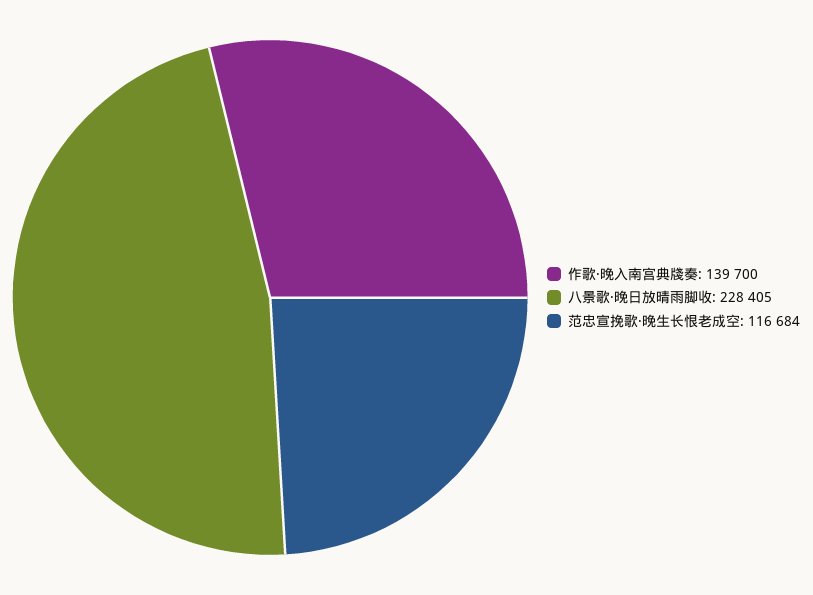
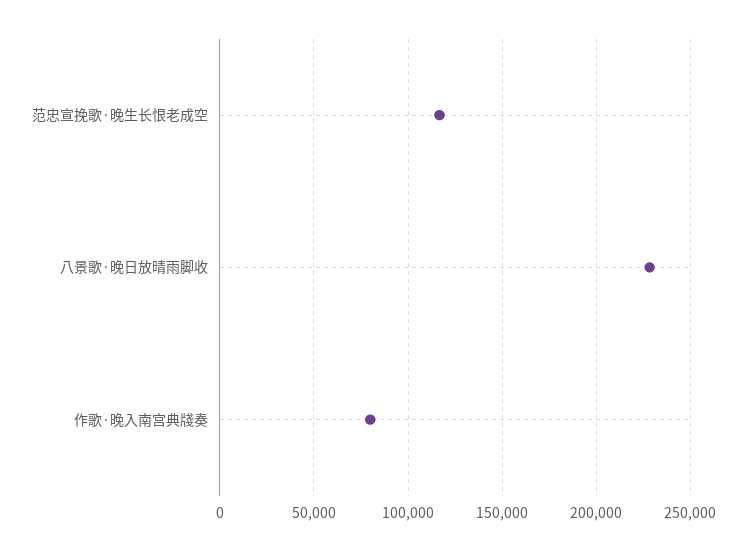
  {
-   "作歌·晚入南宫典牋奏": 139700,
+   "作歌·晚入南宫典牋奏": 80000,
    "八景歌·晚日放晴雨脚收": 228405,
    "范忠宣挽歌·晚生长恨老成空": 116684
  }

